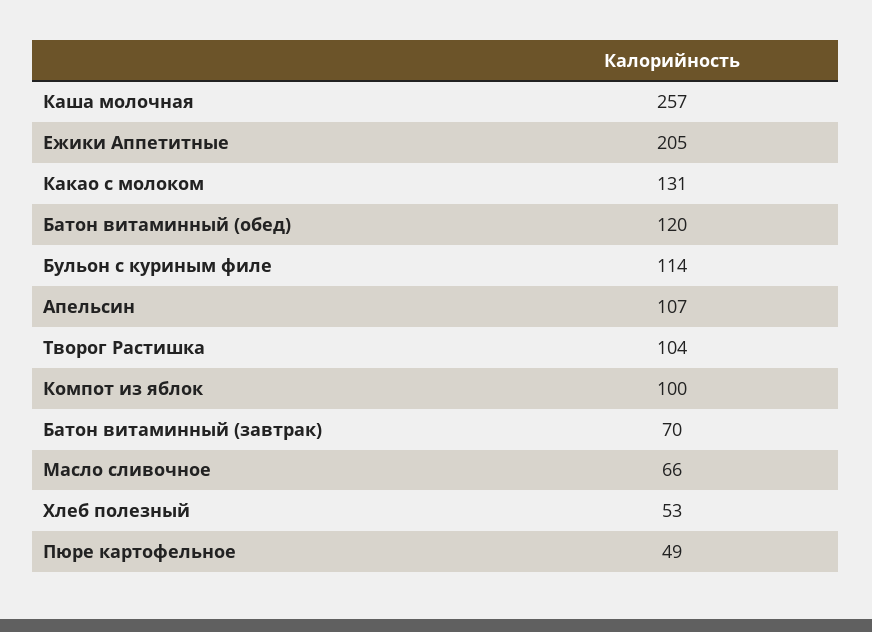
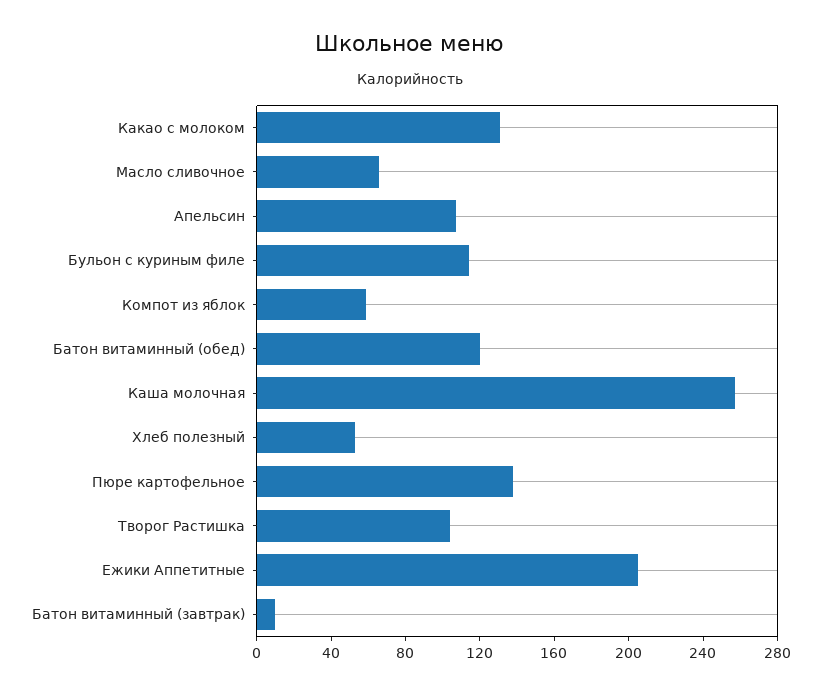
  {
    "Каша молочная": 257,
    "Ежики Аппетитные": 205,
    "Какао с молоком": 131,
    "Батон витаминный (обед)": 120,
    "Бульон с куриным филе": 114,
    "Апельсин": 107,
    "Творог Растишка": 104,
-   "Компот из яблок": 100,
+   "Компот из яблок": 60,
-   "Батон витаминный (завтрак)": 70,
+   "Батон витаминный (завтрак)": 10,
    "Масло сливочное": 66,
    "Хлеб полезный": 53,
-   "Пюре картофельное": 49
+   "Пюре картофельное": 140
  }

